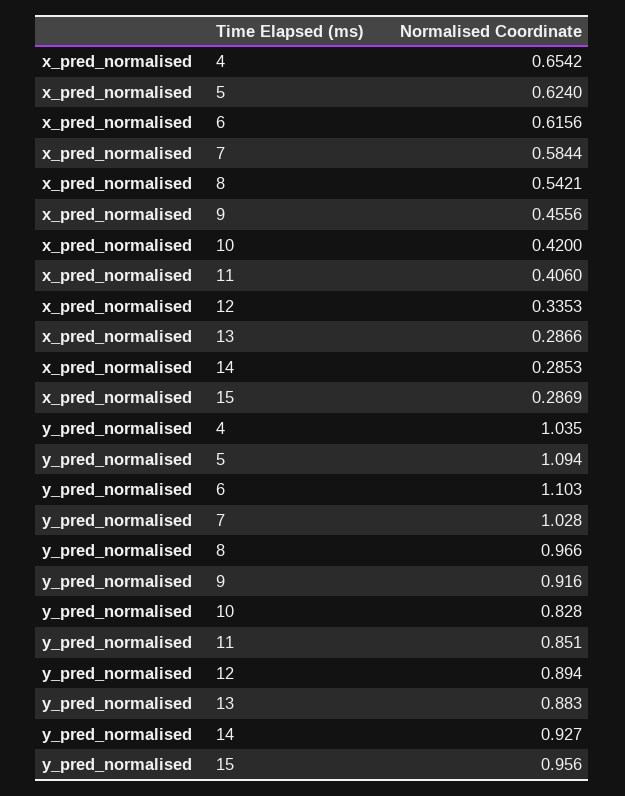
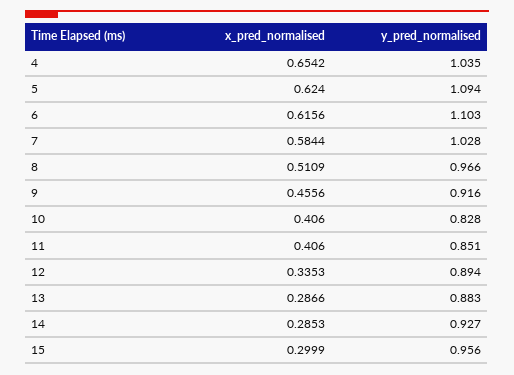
  {
    "x_pred_normalised": {
      "4": 0.6542,
      "5": 0.624,
      "6": 0.6156,
      "7": 0.5844,
-     "8": 0.5421,
+     "8": 0.5109,
      "9": 0.4556,
-     "10": 0.42,
+     "10": 0.406,
      "11": 0.406,
      "12": 0.3353,
      "13": 0.2866,
      "14": 0.2853,
-     "15": 0.2869
+     "15": 0.2999
    },
    "y_pred_normalised": {
      "4": 1.035,
      "5": 1.094,
      "6": 1.103,
      "7": 1.028,
      "8": 0.966,
      "9": 0.916,
      "10": 0.828,
      "11": 0.851,
      "12": 0.894,
      "13": 0.883,
      "14": 0.927,
      "15": 0.956
    }
  }

